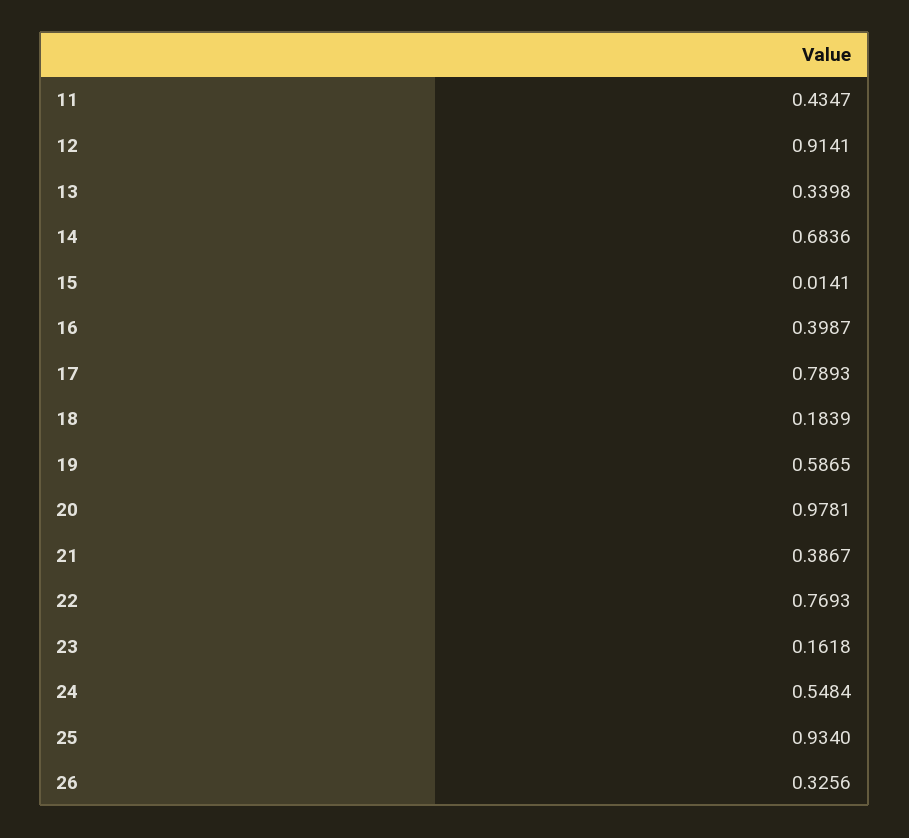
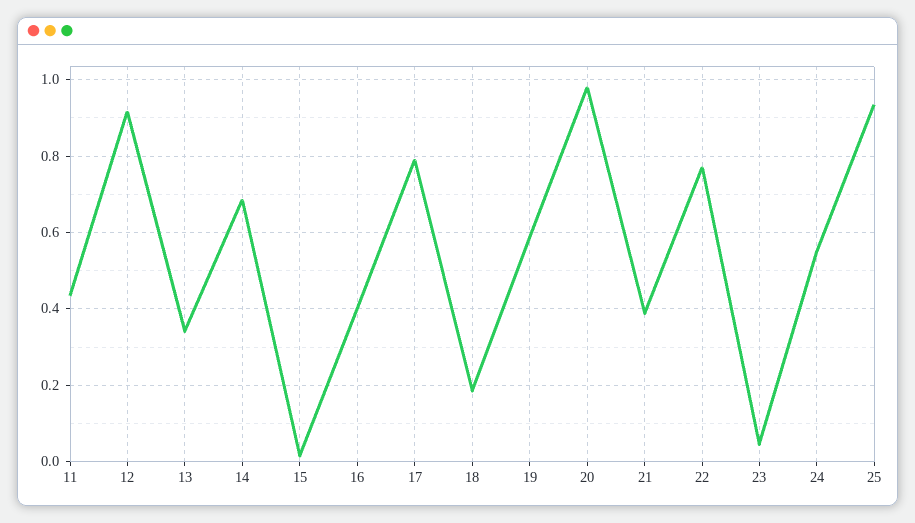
  {
    "11": 0.4347,
    "12": 0.9141,
    "13": 0.3398,
    "14": 0.6836,
    "15": 0.0141,
    "16": 0.3987,
    "17": 0.7893,
    "18": 0.1839,
    "19": 0.5865,
    "20": 0.9781,
    "21": 0.3867,
    "22": 0.7693,
-   "23": 0.1618,
+   "23": 0.04,
    "24": 0.5484,
-   "25": 0.934,
+   "25": 0.934
-   "26": 0.3256
  }

